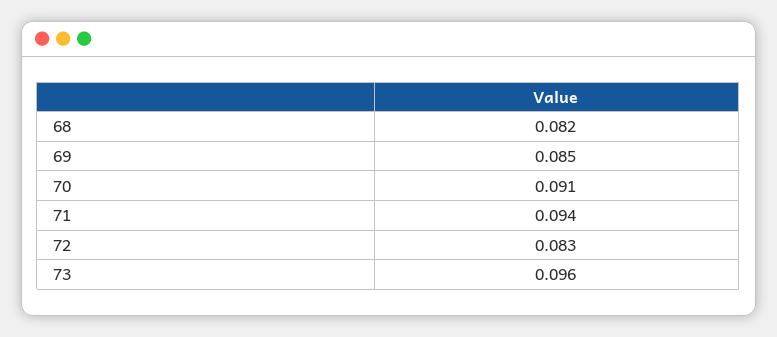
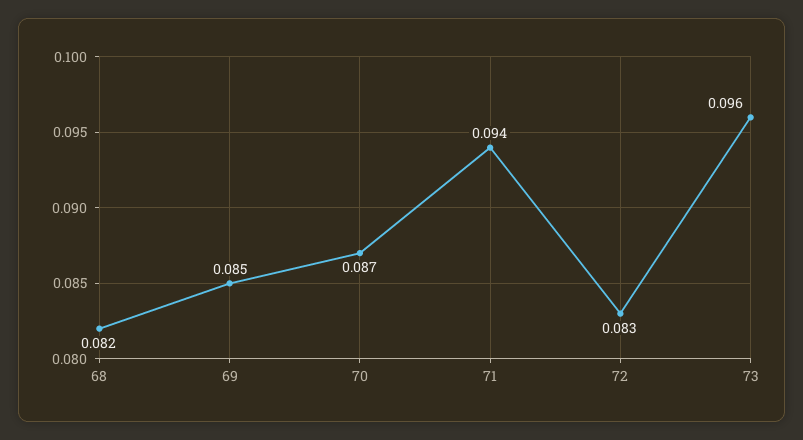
  {
    "68": 0.082,
    "69": 0.085,
-   "70": 0.091,
+   "70": 0.087,
    "71": 0.094,
    "72": 0.083,
    "73": 0.096
  }

